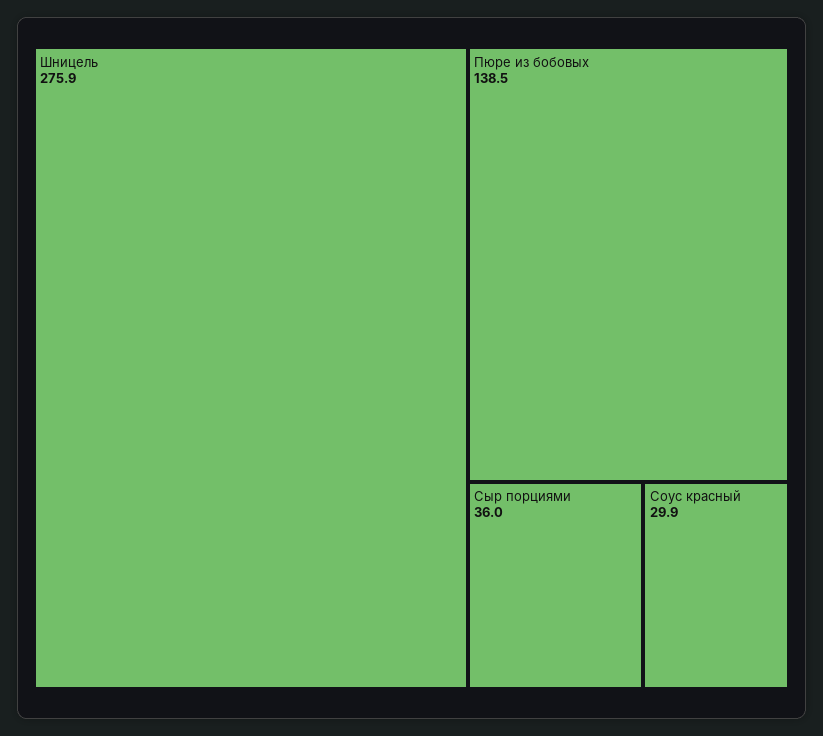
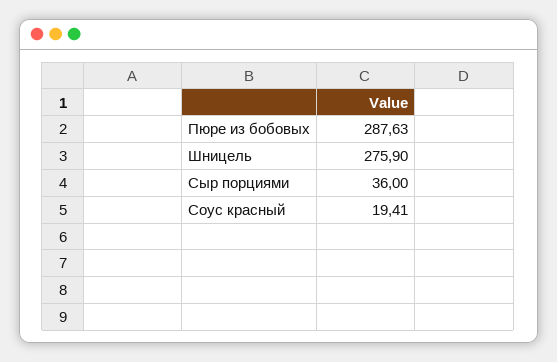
  {
    "Шницель": 275.9,
-   "Пюре из бобовых": 138.5,
+   "Пюре из бобовых": 287.63,
    "Сыр порциями": 36,
-   "Соус красный": 29.9
+   "Соус красный": 19.41
  }

